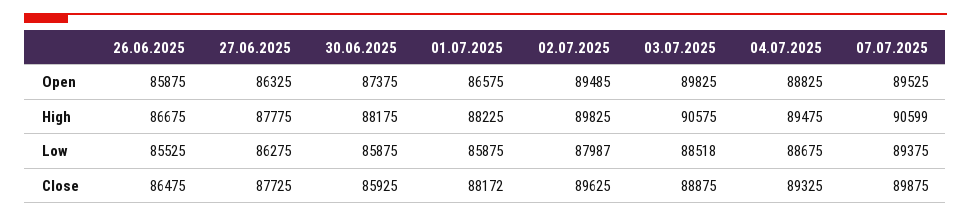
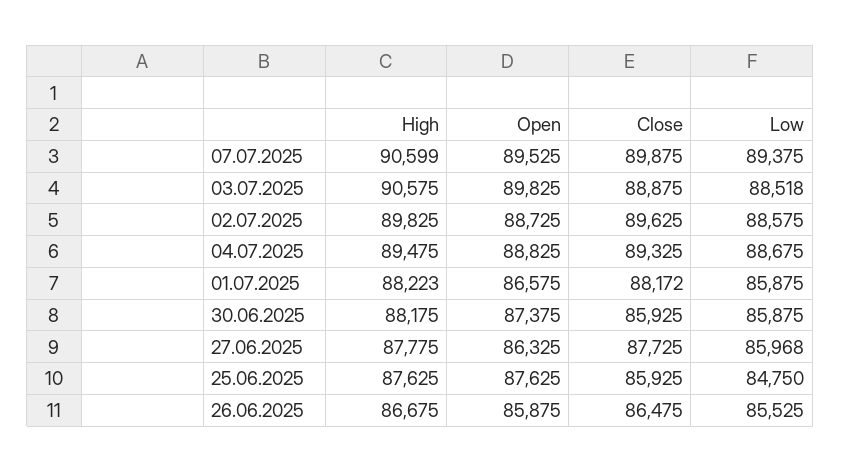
  {
    "26.06.2025": {
      "Open": 85875,
      "High": 86675,
      "Low": 85525,
      "Close": 86475
    },
    "27.06.2025": {
      "Open": 86325,
      "High": 87775,
-     "Low": 86275,
+     "Low": 85968,
      "Close": 87725
    },
    "30.06.2025": {
      "Open": 87375,
      "High": 88175,
      "Low": 85875,
      "Close": 85925
    },
    "01.07.2025": {
      "Open": 86575,
-     "High": 88225,
+     "High": 88223,
      "Low": 85875,
      "Close": 88172
    },
    "02.07.2025": {
-     "Open": 89485,
+     "Open": 88725,
      "High": 89825,
-     "Low": 87987,
+     "Low": 88575,
      "Close": 89625
    },
    "03.07.2025": {
      "Open": 89825,
      "High": 90575,
      "Low": 88518,
      "Close": 88875
    },
    "04.07.2025": {
      "Open": 88825,
      "High": 89475,
      "Low": 88675,
      "Close": 89325
    },
    "07.07.2025": {
      "Open": 89525,
      "High": 90599,
      "Low": 89375,
      "Close": 89875
-   }
+   },
+   "25.06.2025": {
+     "High": 87625,
+     "Open": 87625,
+     "Close": 85925,
+     "Low": 84750
+   }
  }

